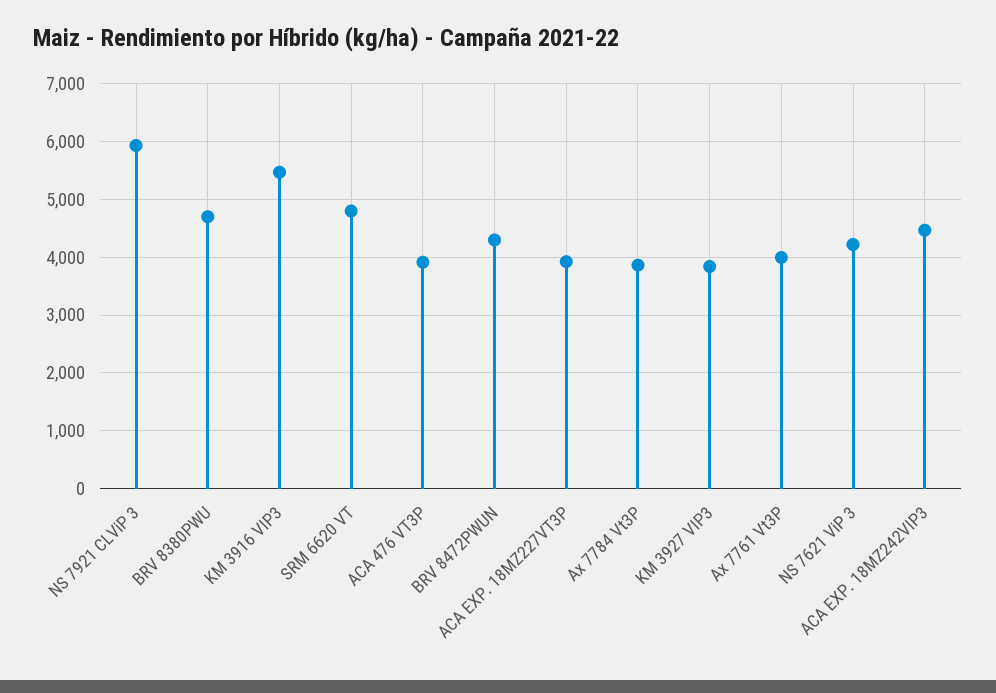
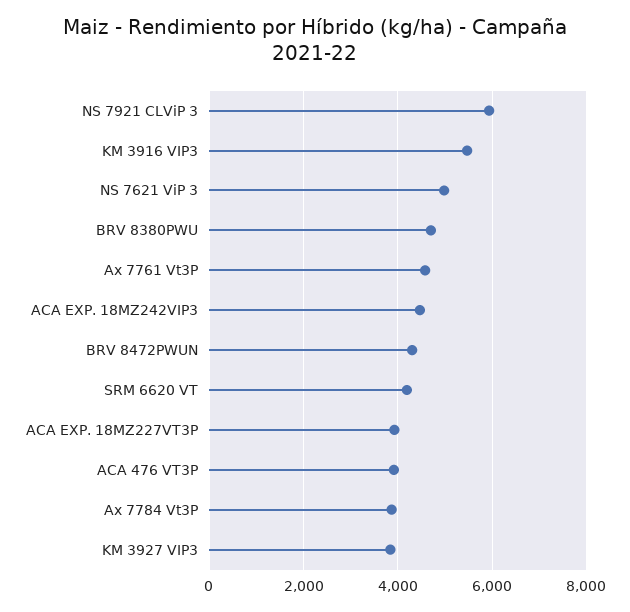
  {
    "NS 7921 CLViP 3": 6000,
    "BRV 8380PWU": 4800,
    "KM 3916 VIP3": 5400,
-   "SRM 6620 VT": 4800,
+   "SRM 6620 VT": 4200,
    "ACA 476 VT3P": 4000,
    "BRV 8472PWUN": 4200,
    "ACA EXP. 18MZ227VT3P": 4000,
    "Ax 7784 Vt3P": 3800,
    "KM 3927 VIP3": 3800,
-   "Ax 7761 Vt3P": 4000,
+   "Ax 7761 Vt3P": 4600,
-   "NS 7621 ViP 3": 4200,
+   "NS 7621 ViP 3": 5000,
    "ACA EXP. 18MZ242VIP3": 4400
  }

